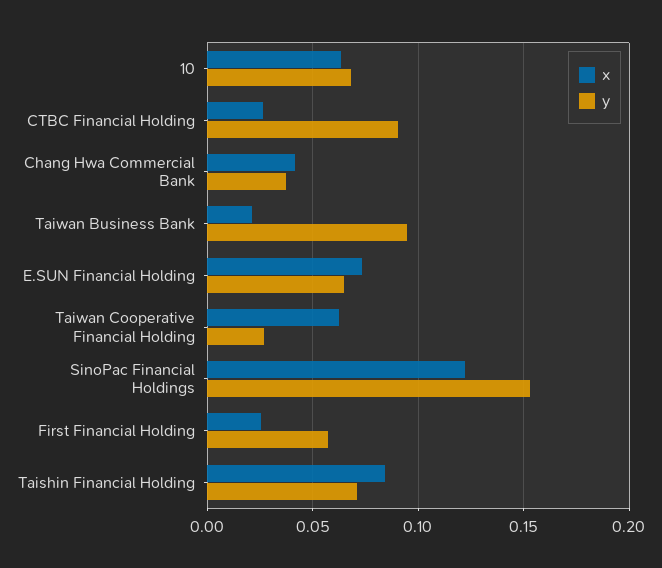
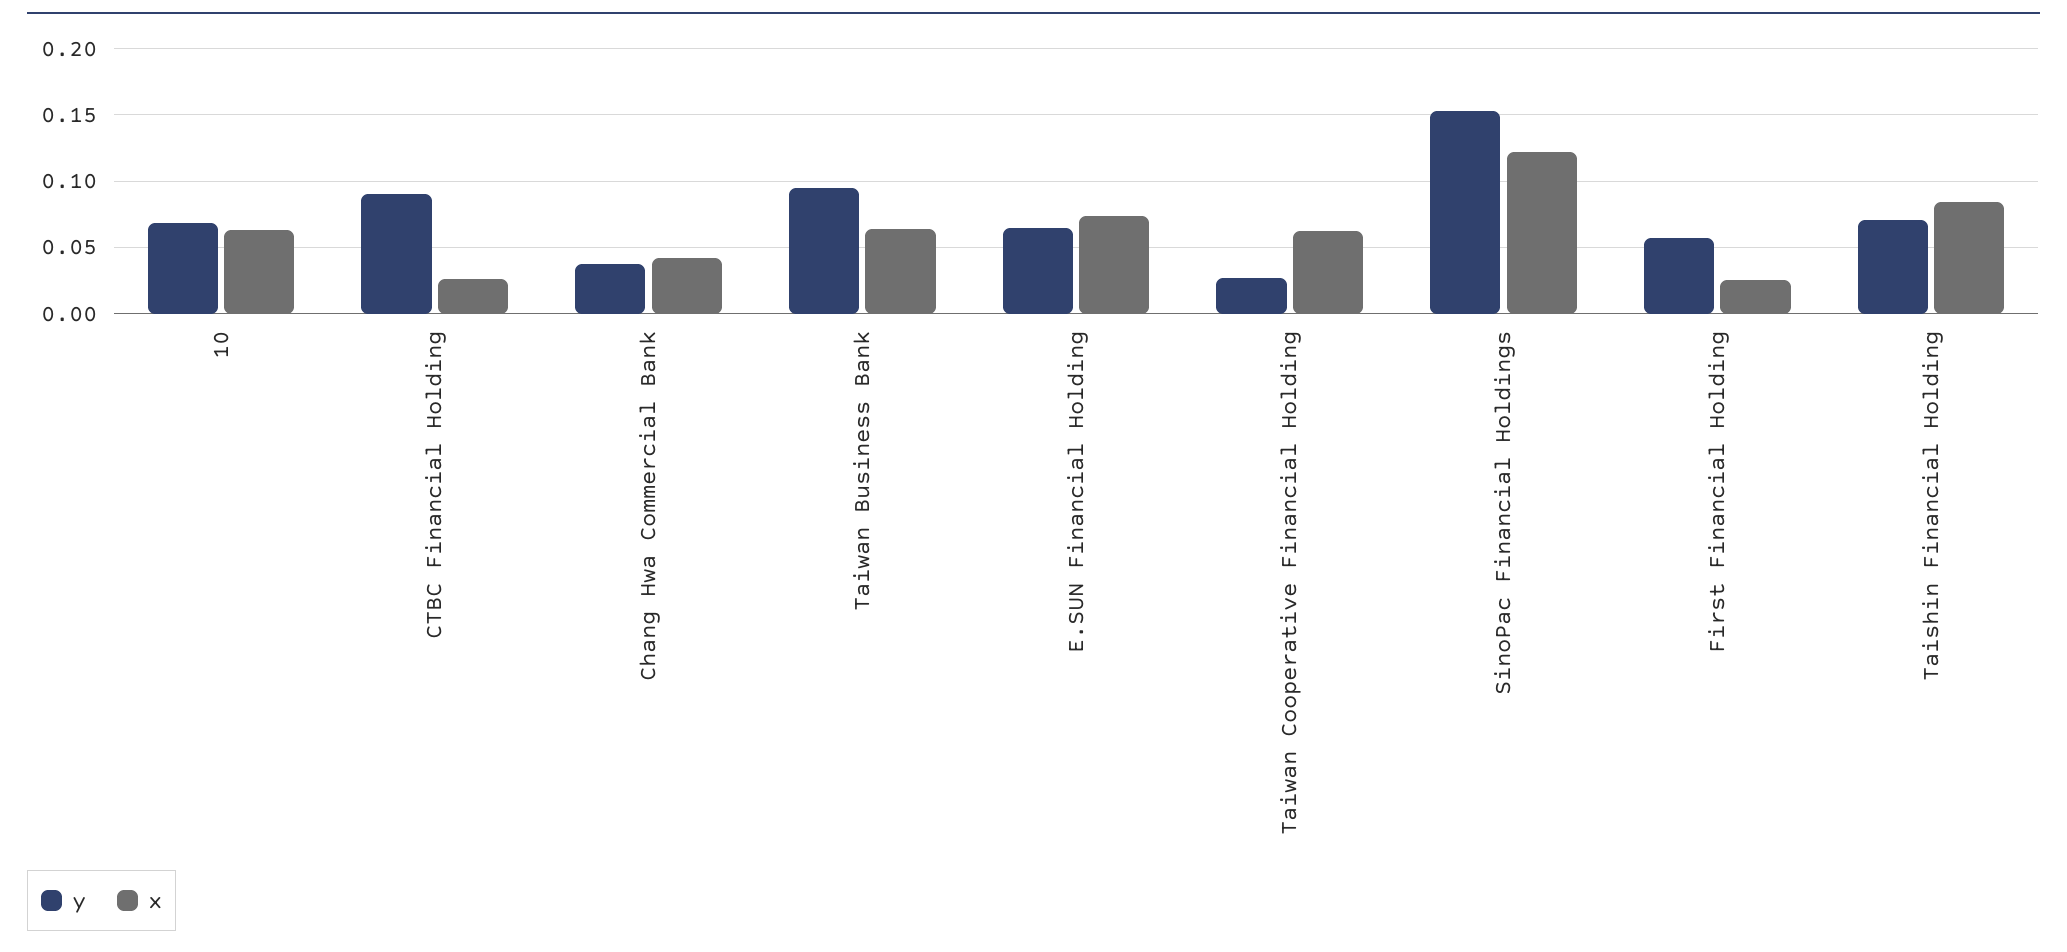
  {
    "x": {
      "10": 0.065,
      "CTBC Financial Holding": 0.025,
      "Chang Hwa Commercial Bank": 0.04,
-     "Taiwan Business Bank": 0.02,
+     "Taiwan Business Bank": 0.065,
      "E.SUN Financial Holding": 0.075,
      "Taiwan Cooperative Financial Holding": 0.06,
      "SinoPac Financial Holdings": 0.12,
      "First Financial Holding": 0.025,
      "Taishin Financial Holding": 0.085
    },
    "y": {
      "10": 0.07,
      "CTBC Financial Holding": 0.09,
      "Chang Hwa Commercial Bank": 0.035,
      "Taiwan Business Bank": 0.095,
      "E.SUN Financial Holding": 0.065,
      "Taiwan Cooperative Financial Holding": 0.025,
      "SinoPac Financial Holdings": 0.155,
      "First Financial Holding": 0.055,
      "Taishin Financial Holding": 0.07
    }
  }

